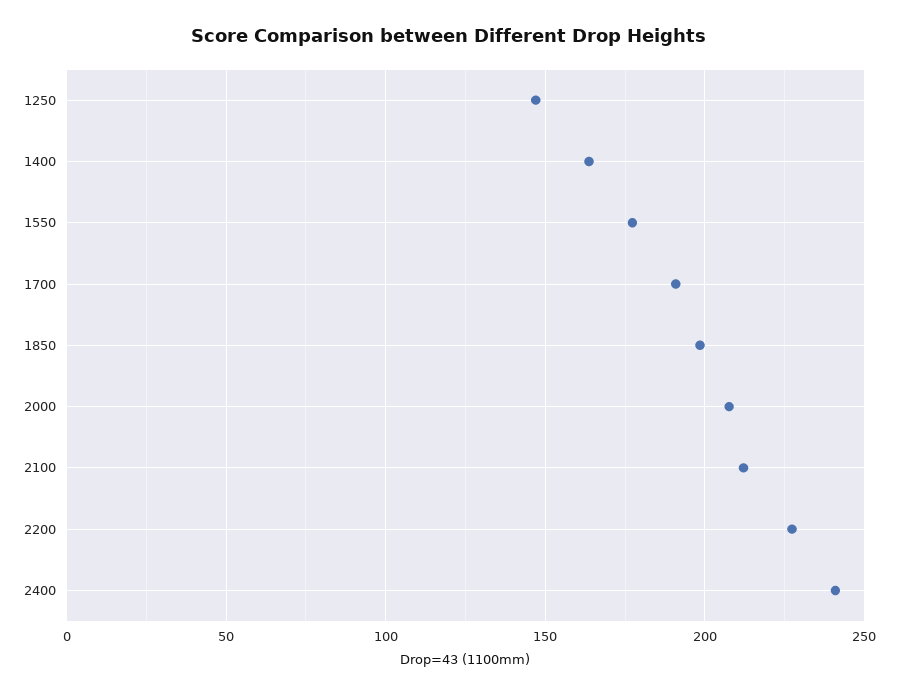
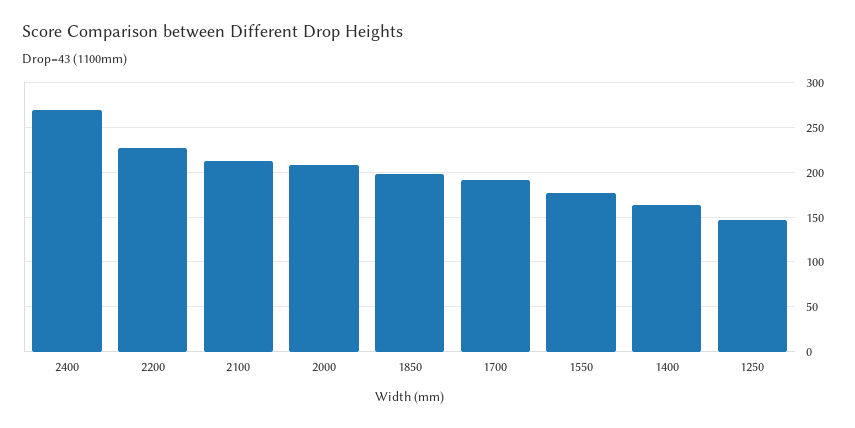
  {
    "1250": 145,
    "1400": 165,
    "1550": 175,
    "1700": 190,
    "1850": 200,
    "2000": 210,
    "2100": 210,
    "2200": 225,
-   "2400": 240
+   "2400": 270
  }

